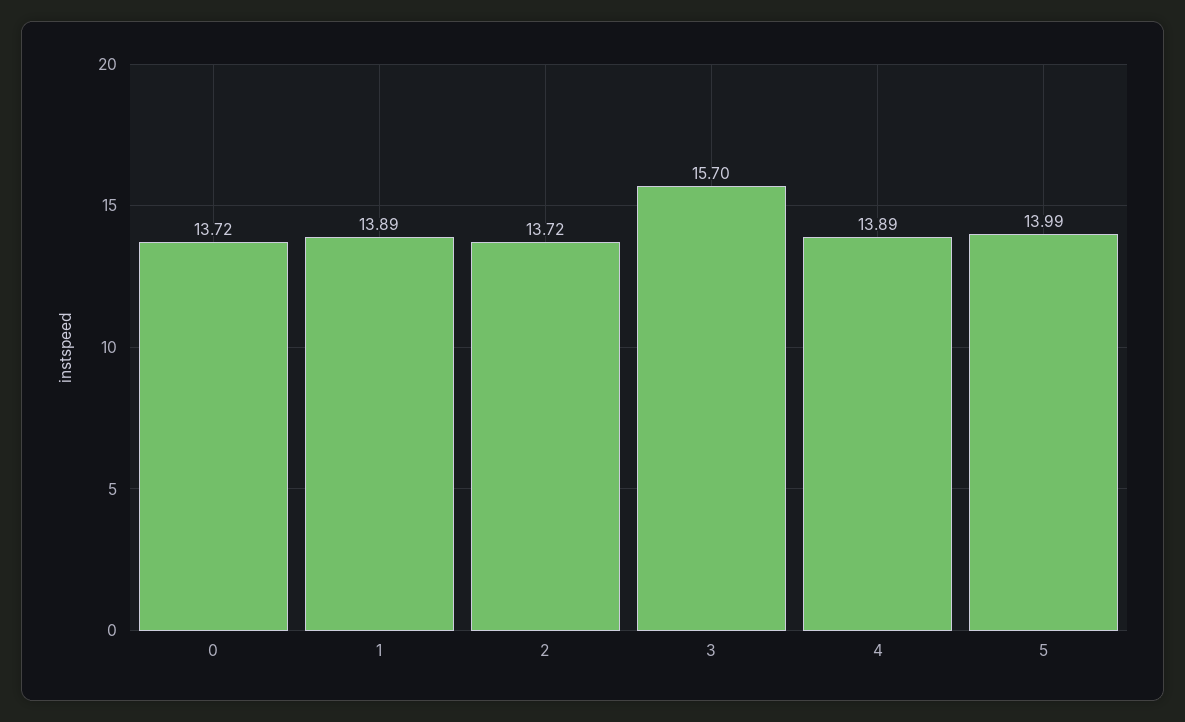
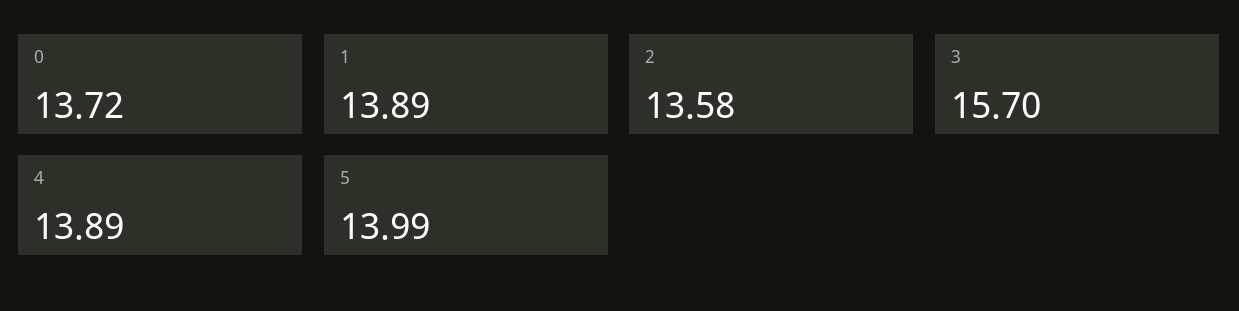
  {
    "0": 13.72,
    "1": 13.89,
-   "2": 13.72,
+   "2": 13.58,
    "3": 15.7,
    "4": 13.89,
    "5": 13.99
  }

